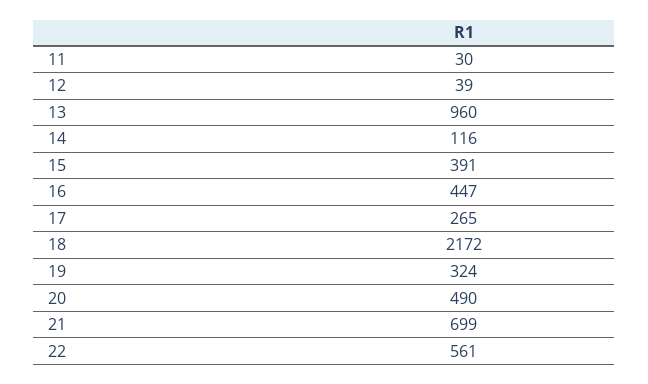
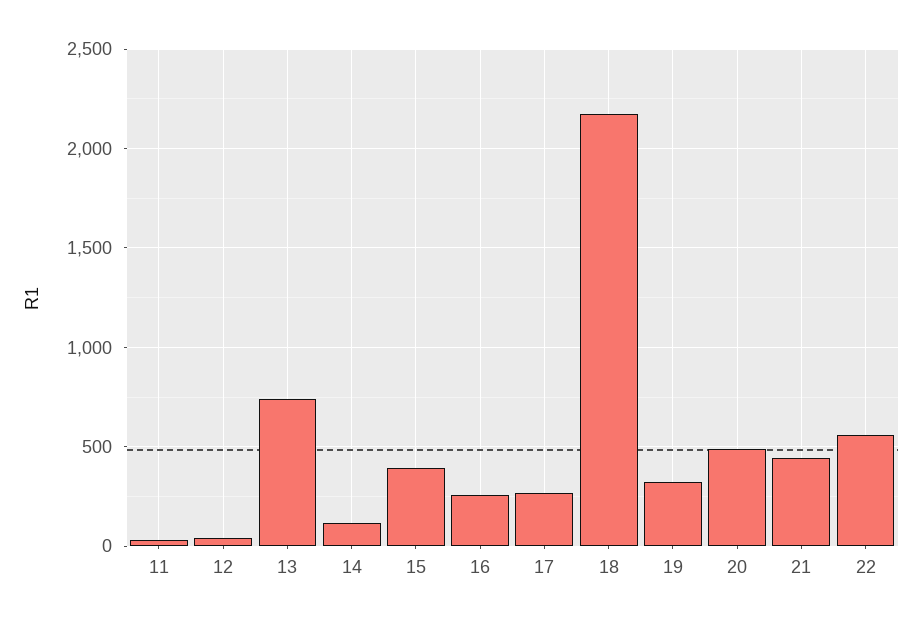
  {
    "11": 30,
    "12": 39,
-   "13": 960,
+   "13": 750,
    "14": 116,
    "15": 391,
-   "16": 447,
+   "16": 250,
    "17": 265,
    "18": 2172,
    "19": 324,
    "20": 490,
-   "21": 699,
+   "21": 450,
    "22": 561
  }

